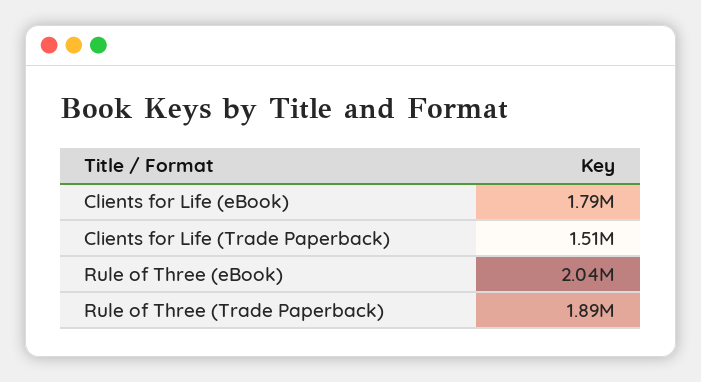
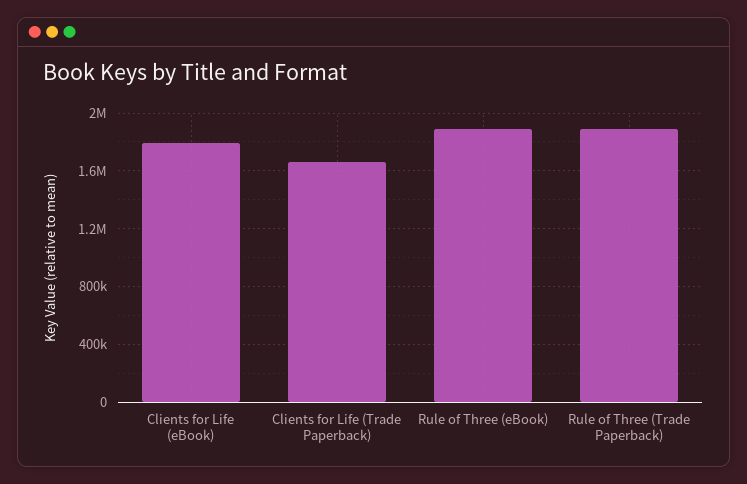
  {
    "Clients for Life (eBook)": 1790000,
-   "Clients for Life (Trade Paperback)": 1510000,
+   "Clients for Life (Trade Paperback)": 1650000,
-   "Rule of Three (eBook)": 2040000,
+   "Rule of Three (eBook)": 1900000,
    "Rule of Three (Trade Paperback)": 1890000
  }

